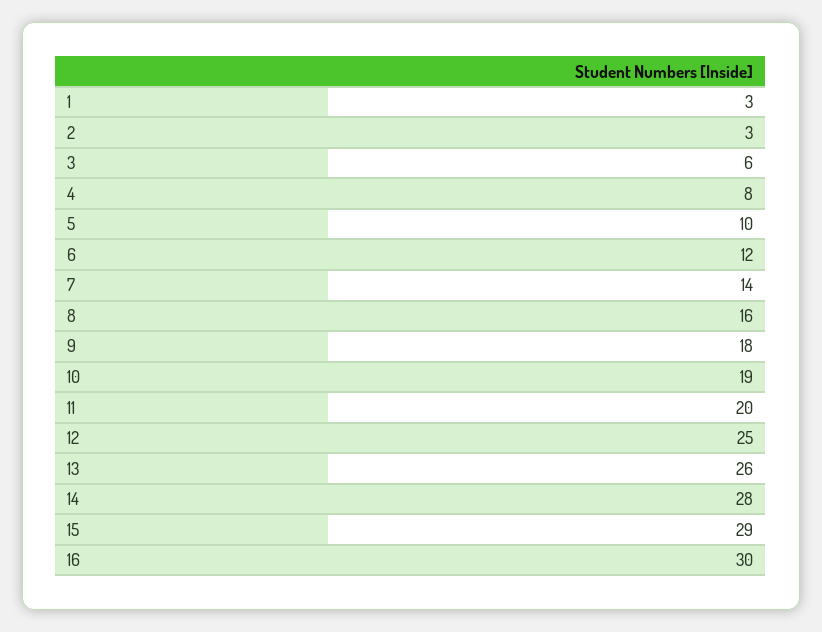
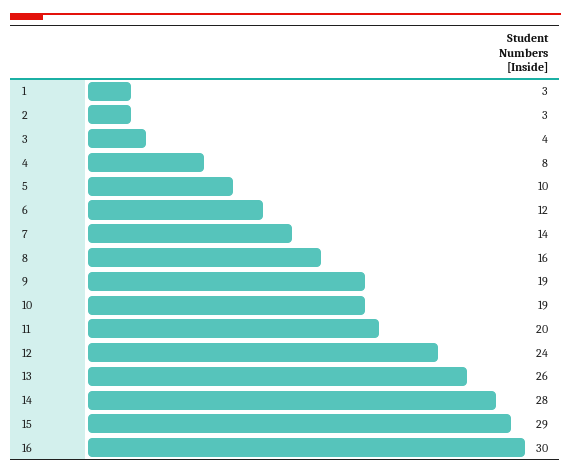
  {
    "1": 3,
    "2": 3,
-   "3": 6,
+   "3": 4,
    "4": 8,
    "5": 10,
    "6": 12,
    "7": 14,
    "8": 16,
-   "9": 18,
+   "9": 19,
    "10": 19,
    "11": 20,
-   "12": 25,
+   "12": 24,
    "13": 26,
    "14": 28,
    "15": 29,
    "16": 30
  }

